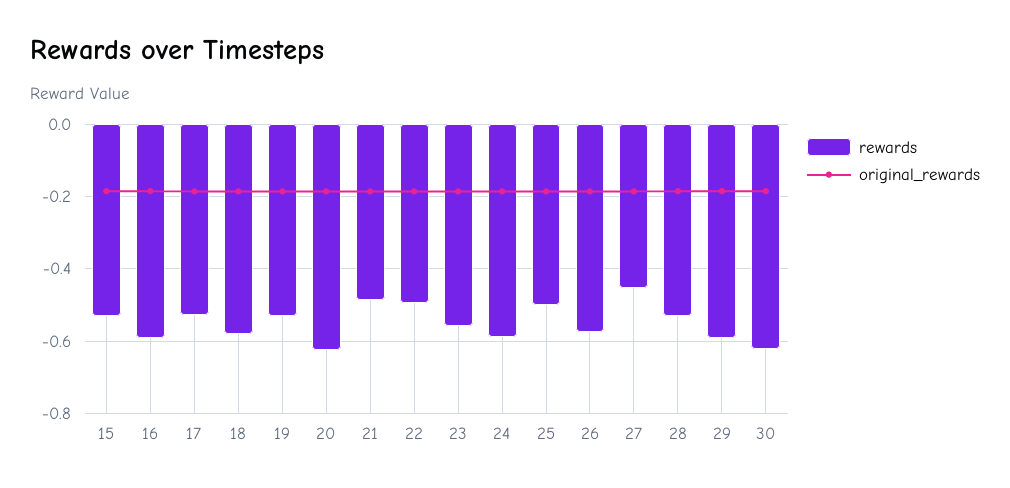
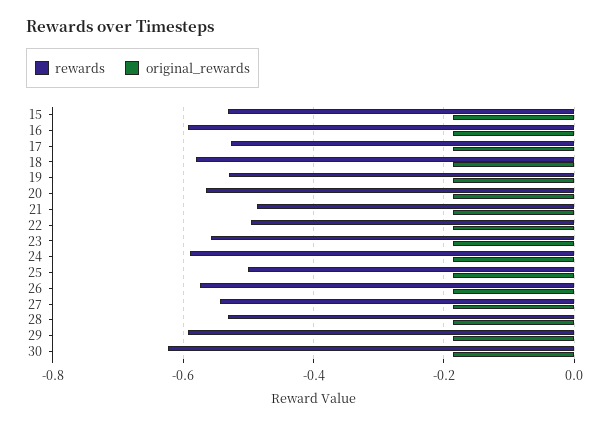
  {
    "rewards": {
      "15": -0.54,
      "16": -0.6,
      "17": -0.52,
      "18": -0.58,
      "19": -0.54,
-     "20": -0.62,
+     "20": -0.56,
      "21": -0.48,
      "22": -0.5,
      "23": -0.56,
      "24": -0.58,
      "25": -0.5,
      "26": -0.58,
-     "27": -0.46,
+     "27": -0.54,
      "28": -0.54,
      "29": -0.6,
      "30": -0.62
    },
    "original_rewards": {
      "15": -0.18,
      "16": -0.18,
      "17": -0.18,
      "18": -0.18,
      "19": -0.18,
      "20": -0.18,
      "21": -0.18,
      "22": -0.18,
      "23": -0.18,
      "24": -0.18,
      "25": -0.18,
      "26": -0.18,
      "27": -0.18,
      "28": -0.18,
      "29": -0.18,
      "30": -0.18
    }
  }

